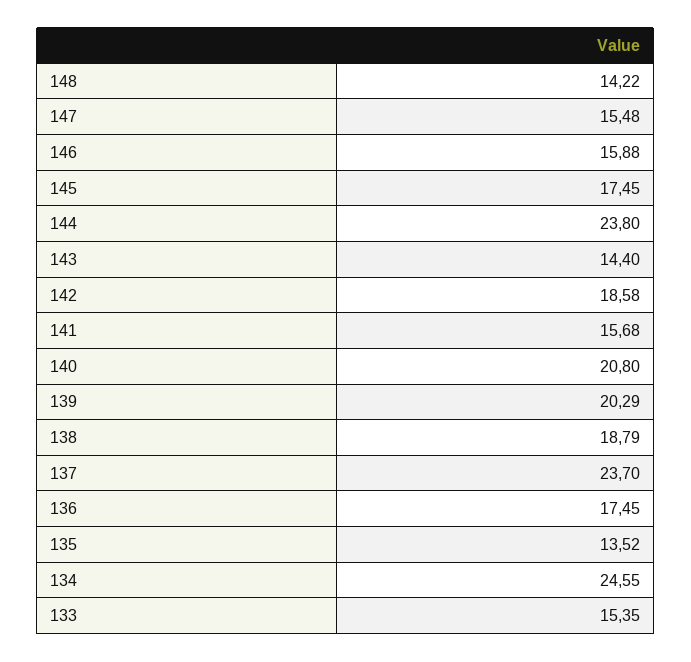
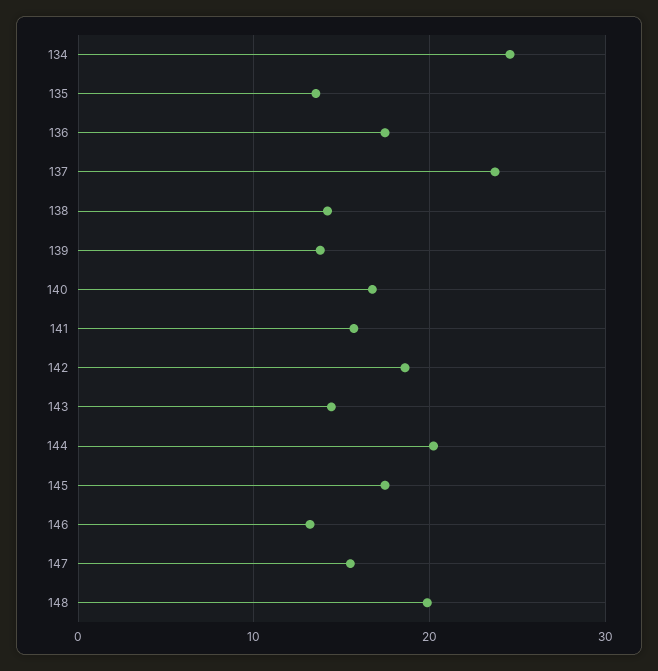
  {
-   "148": 14.22,
+   "148": 20,
    "147": 15.48,
-   "146": 15.88,
+   "146": 13,
    "145": 17.45,
-   "144": 23.8,
+   "144": 20,
    "143": 14.4,
    "142": 18.58,
    "141": 15.68,
-   "140": 20.8,
+   "140": 17,
-   "139": 20.29,
+   "139": 14,
-   "138": 18.79,
+   "138": 14,
    "137": 23.7,
    "136": 17.45,
    "135": 13.52,
-   "134": 24.55,
+   "134": 24.55
-   "133": 15.35
  }

